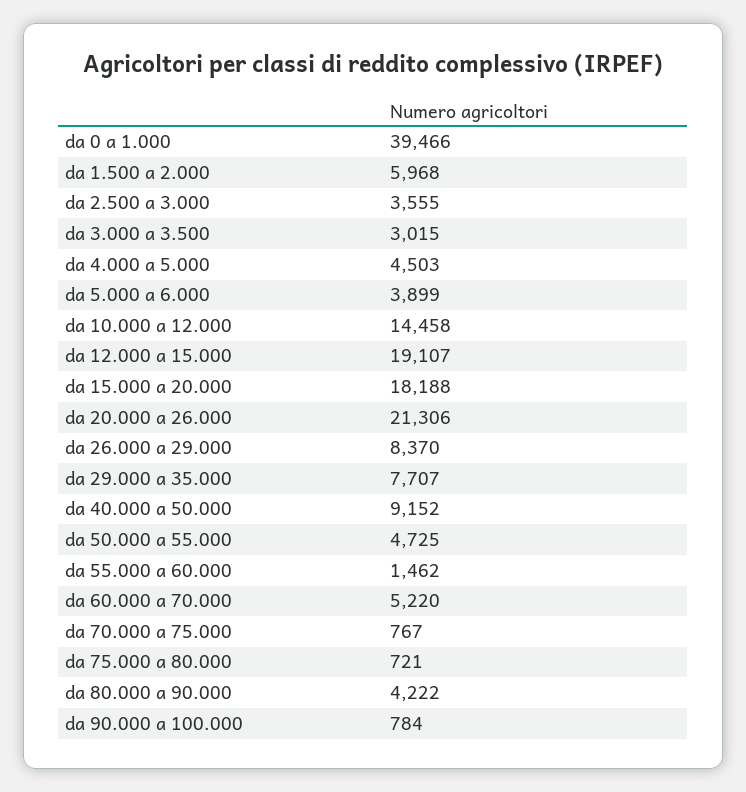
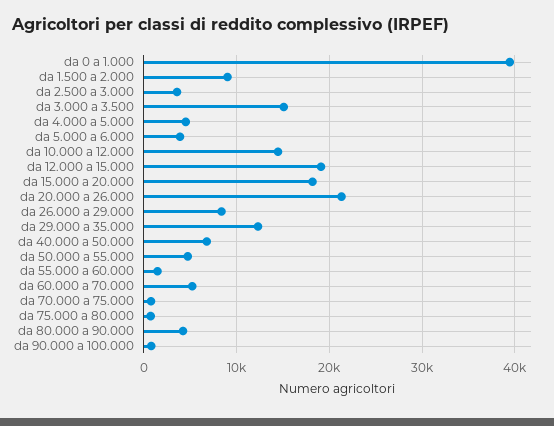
  {
    "da 0 a 1.000": 39466,
-   "da 1.500 a 2.000": 5968,
+   "da 1.500 a 2.000": 9000,
    "da 2.500 a 3.000": 3555,
-   "da 3.000 a 3.500": 3015,
+   "da 3.000 a 3.500": 15000,
    "da 4.000 a 5.000": 4503,
    "da 5.000 a 6.000": 3899,
    "da 10.000 a 12.000": 14458,
    "da 12.000 a 15.000": 19107,
    "da 15.000 a 20.000": 18188,
    "da 20.000 a 26.000": 21306,
    "da 26.000 a 29.000": 8370,
-   "da 29.000 a 35.000": 7707,
+   "da 29.000 a 35.000": 12000,
-   "da 40.000 a 50.000": 9152,
+   "da 40.000 a 50.000": 7000,
    "da 50.000 a 55.000": 4725,
    "da 55.000 a 60.000": 1462,
    "da 60.000 a 70.000": 5220,
    "da 70.000 a 75.000": 767,
    "da 75.000 a 80.000": 721,
    "da 80.000 a 90.000": 4222,
    "da 90.000 a 100.000": 784
  }

